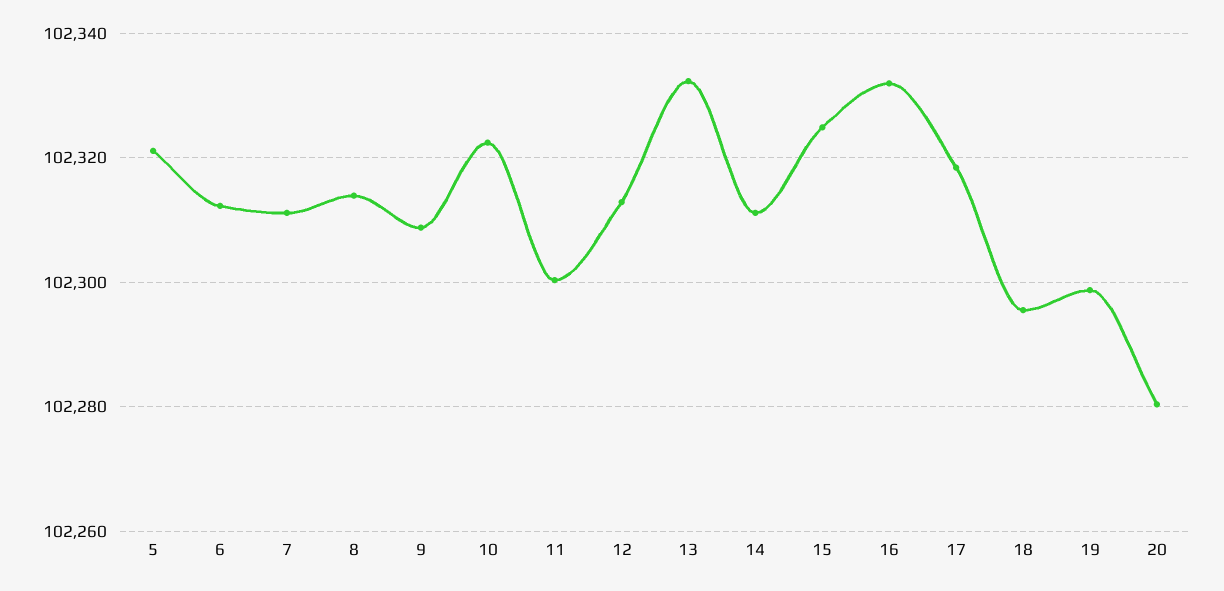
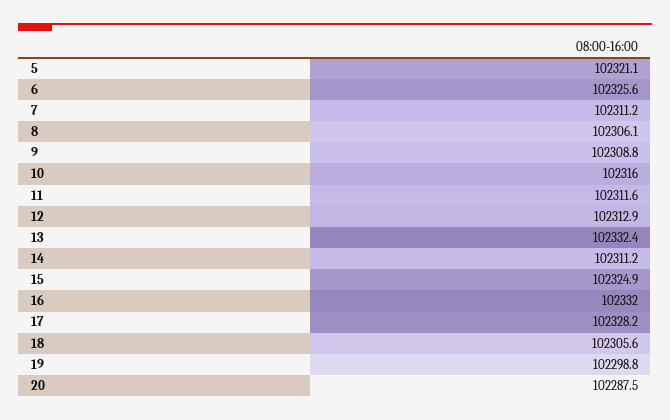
  {
    "5": 102321.1,
-   "6": 102312,
+   "6": 102325.6,
    "7": 102311.2,
-   "8": 102314,
+   "8": 102306.1,
    "9": 102308.8,
-   "10": 102322,
+   "10": 102316,
-   "11": 102300,
+   "11": 102311.6,
    "12": 102312.9,
    "13": 102332.4,
    "14": 102311.2,
    "15": 102324.9,
    "16": 102332,
-   "17": 102318,
+   "17": 102328.2,
-   "18": 102296,
+   "18": 102305.6,
    "19": 102298.8,
-   "20": 102280
+   "20": 102287.5
  }

